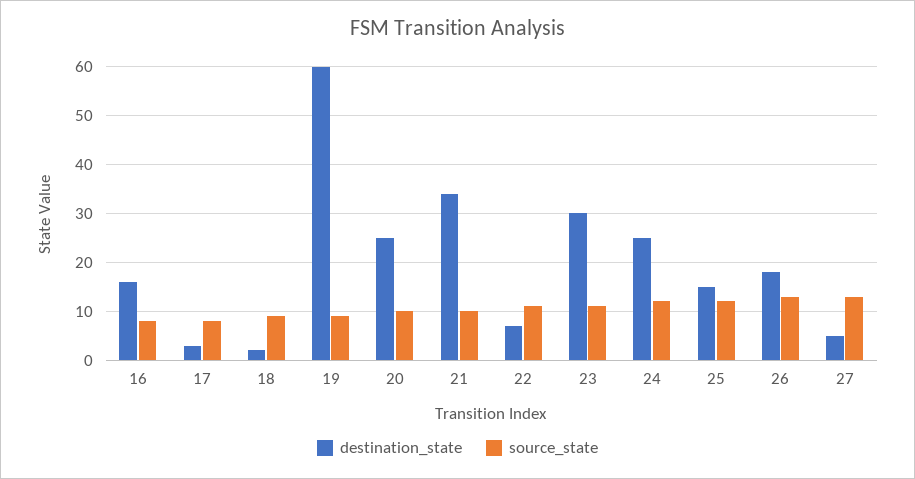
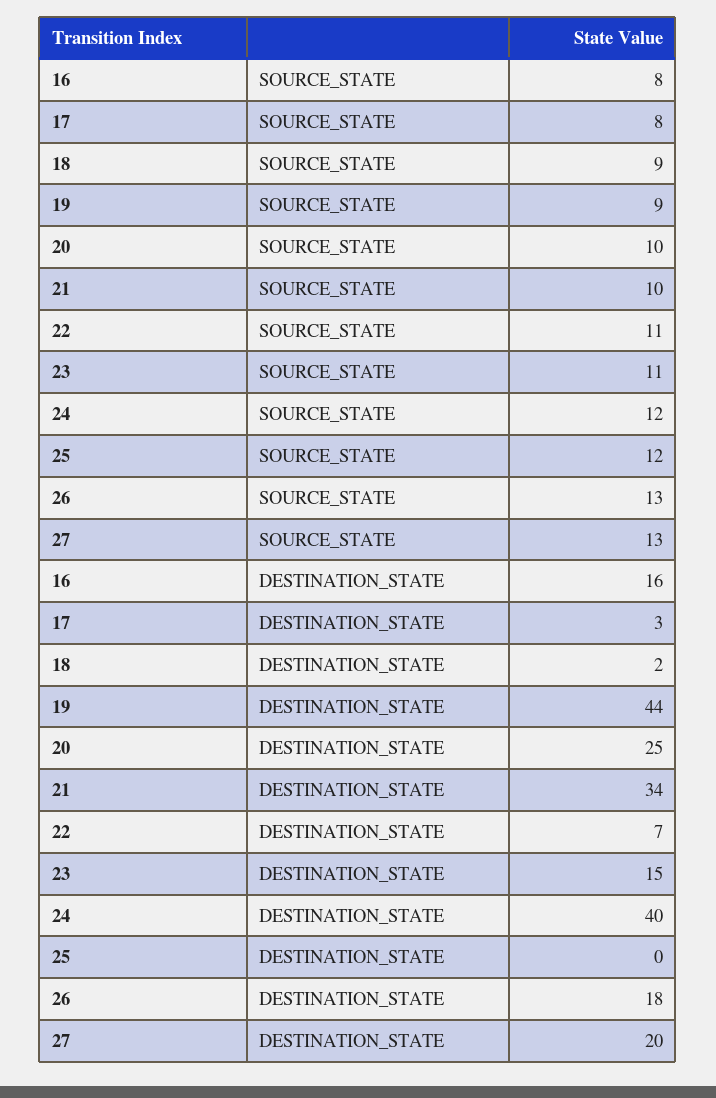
  {
    "destination_state": {
      "16": 16,
      "17": 3,
      "18": 2,
-     "19": 60,
+     "19": 44,
      "20": 25,
      "21": 34,
      "22": 7,
-     "23": 30,
+     "23": 15,
-     "24": 25,
+     "24": 40,
-     "25": 15,
+     "25": 0,
      "26": 18,
-     "27": 5
+     "27": 20
    },
    "source_state": {
      "16": 8,
      "17": 8,
      "18": 9,
      "19": 9,
      "20": 10,
      "21": 10,
      "22": 11,
      "23": 11,
      "24": 12,
      "25": 12,
      "26": 13,
      "27": 13
    }
  }

